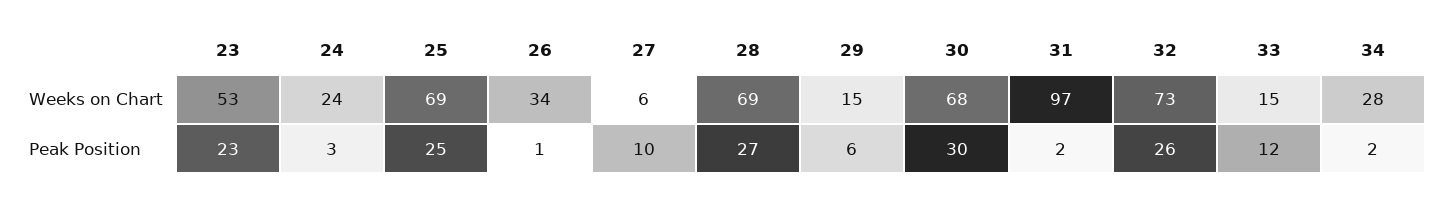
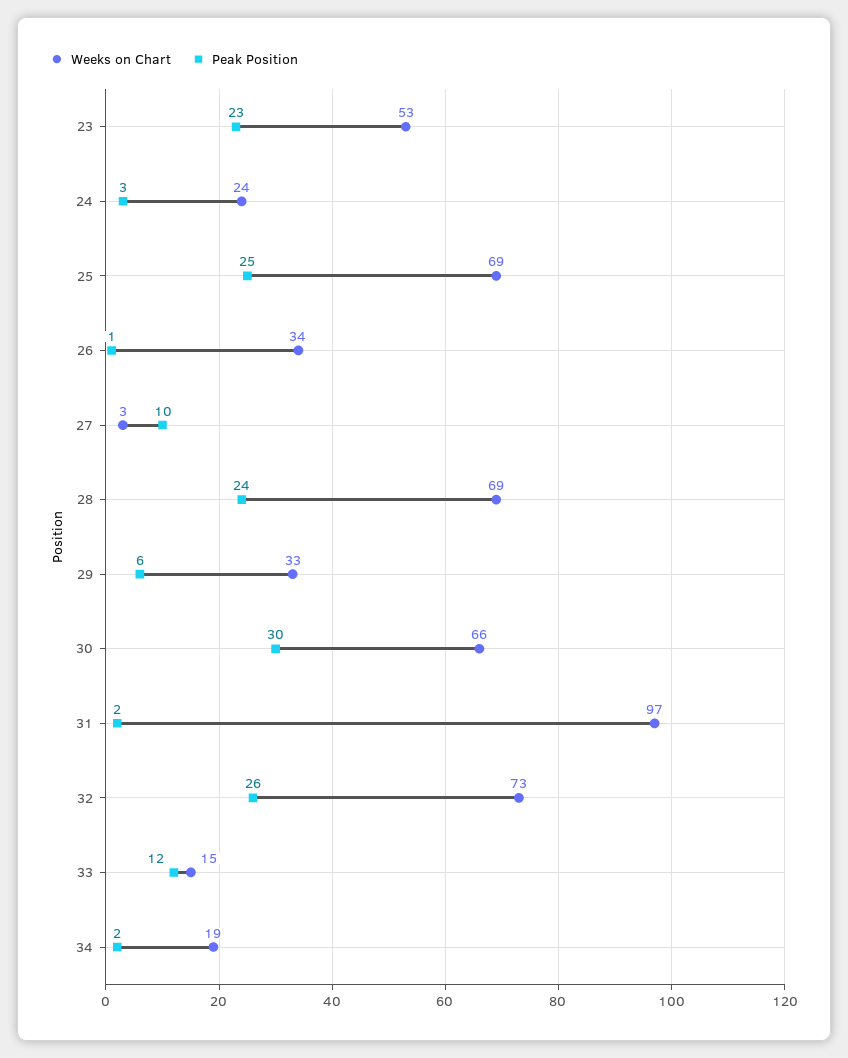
  {
    "Weeks on Chart": {
      "23": 53,
      "24": 24,
      "25": 69,
      "26": 34,
-     "27": 6,
+     "27": 3,
      "28": 69,
-     "29": 15,
+     "29": 33,
-     "30": 68,
+     "30": 66,
      "31": 97,
      "32": 73,
      "33": 15,
-     "34": 28
+     "34": 19
    },
    "Peak Position": {
      "23": 23,
      "24": 3,
      "25": 25,
      "26": 1,
      "27": 10,
-     "28": 27,
+     "28": 24,
      "29": 6,
      "30": 30,
      "31": 2,
      "32": 26,
      "33": 12,
      "34": 2
    }
  }

